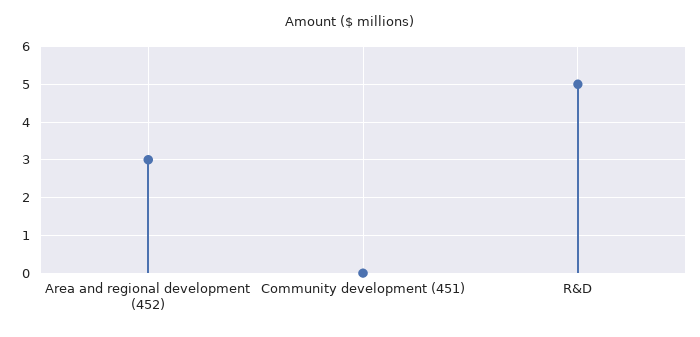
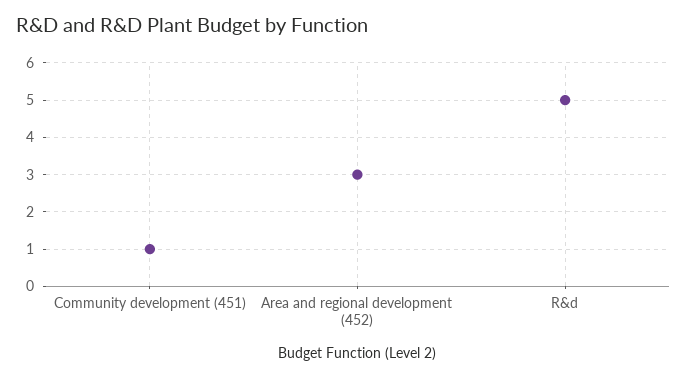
  {
    "Area and regional development (452)": 3,
-   "Community development (451)": 0,
+   "Community development (451)": 1,
    "R&D": 5
  }

